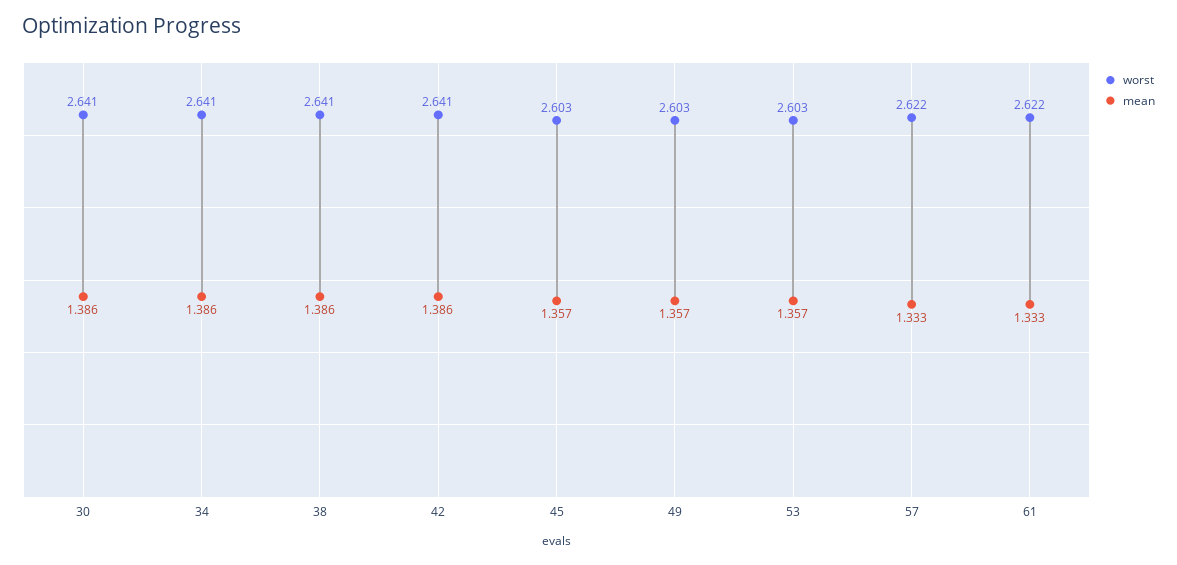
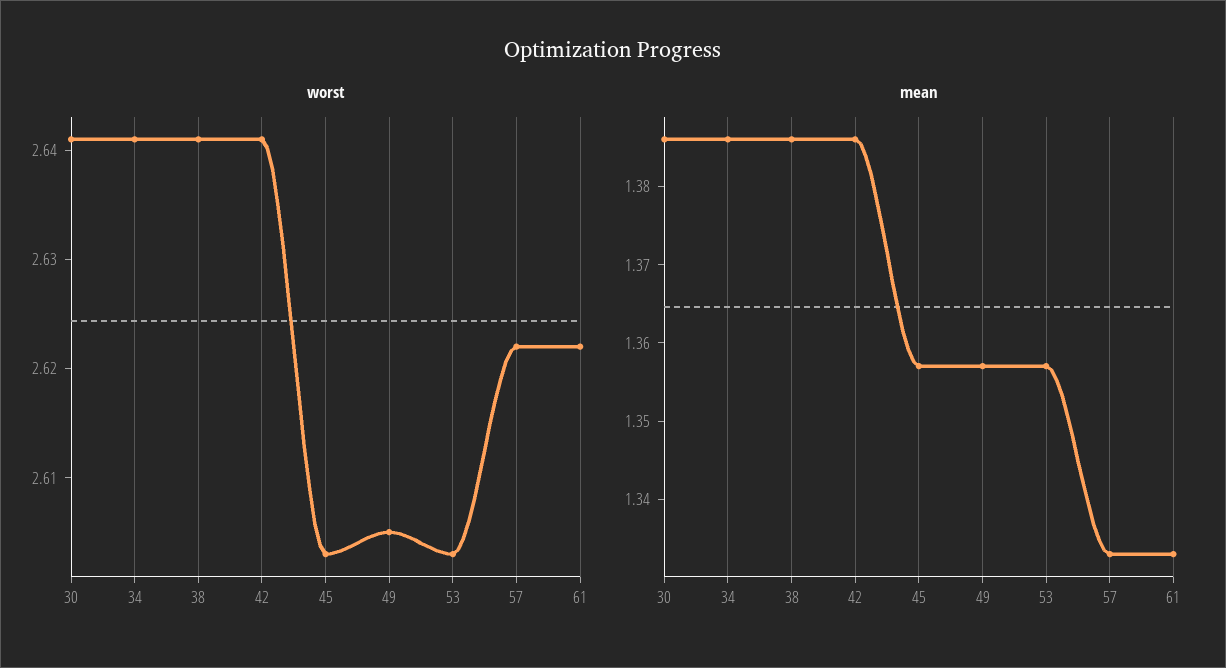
  {
    "worst": {
      "30": 2.641,
      "34": 2.641,
      "38": 2.641,
      "42": 2.641,
      "45": 2.603,
-     "49": 2.603,
+     "49": 2.605,
      "53": 2.603,
      "57": 2.622,
      "61": 2.622
    },
    "mean": {
      "30": 1.386,
      "34": 1.386,
      "38": 1.386,
      "42": 1.386,
      "45": 1.357,
      "49": 1.357,
      "53": 1.357,
      "57": 1.333,
      "61": 1.333
    }
  }

